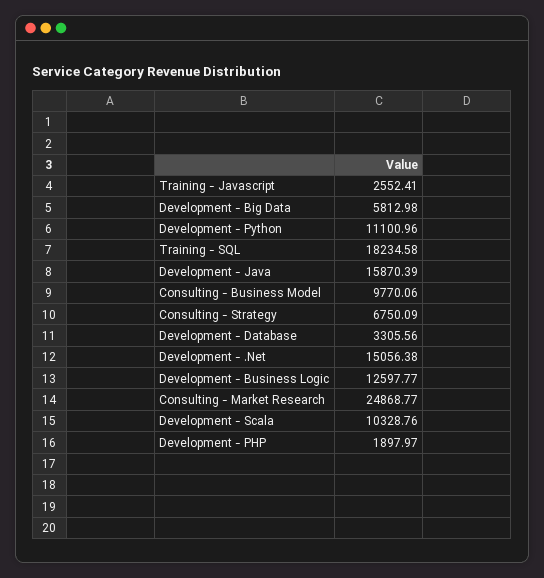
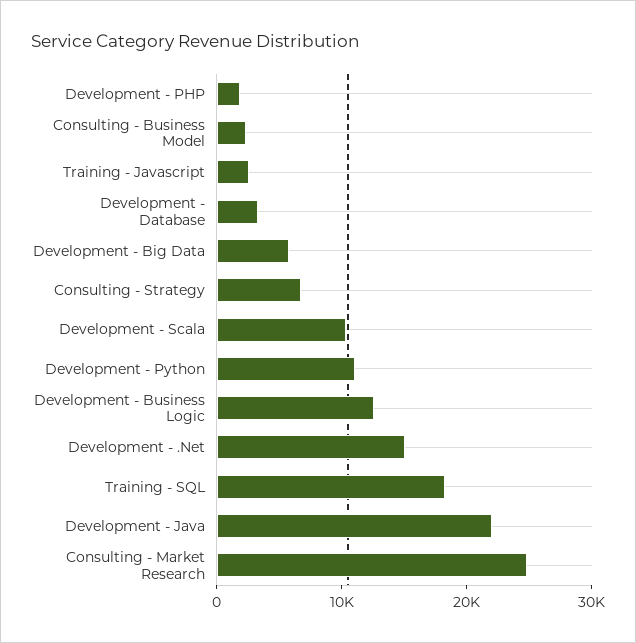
  {
    "Training - Javascript": 2552.41,
    "Development - Big Data": 5812.98,
    "Development - Python": 11100.96,
    "Training - SQL": 18234.58,
-   "Development - Java": 15870.39,
+   "Development - Java": 22000,
-   "Consulting - Business Model": 9770.06,
+   "Consulting - Business Model": 2000,
    "Consulting - Strategy": 6750.09,
    "Development - Database": 3305.56,
    "Development - .Net": 15056.38,
    "Development - Business Logic": 12597.77,
    "Consulting - Market Research": 24868.77,
    "Development - Scala": 10328.76,
    "Development - PHP": 1897.97
  }

